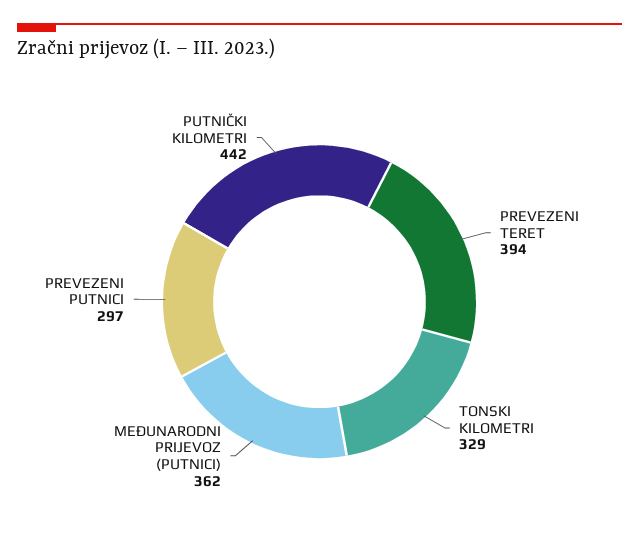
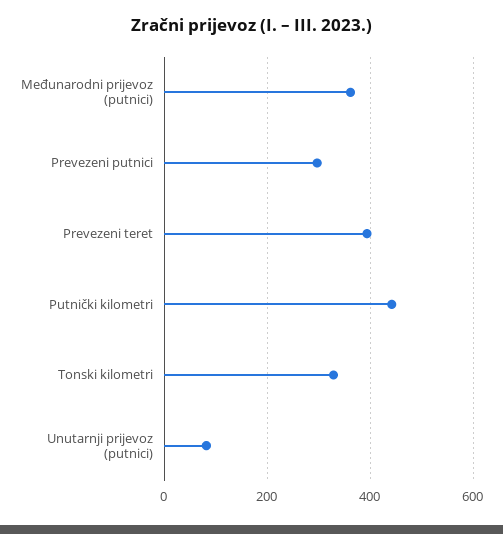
  {
    "PREVEZENI TERET": 394,
    "TONSKI KILOMETRI": 329,
    "MEĐUNARODNI PRIJEVOZ (PUTNICI)": 362,
    "PREVEZENI PUTNICI": 297,
-   "PUTNIČKI KILOMETRI": 442
+   "PUTNIČKI KILOMETRI": 442,
+   "Unutarnji prijevoz (putnici)": 80
  }

